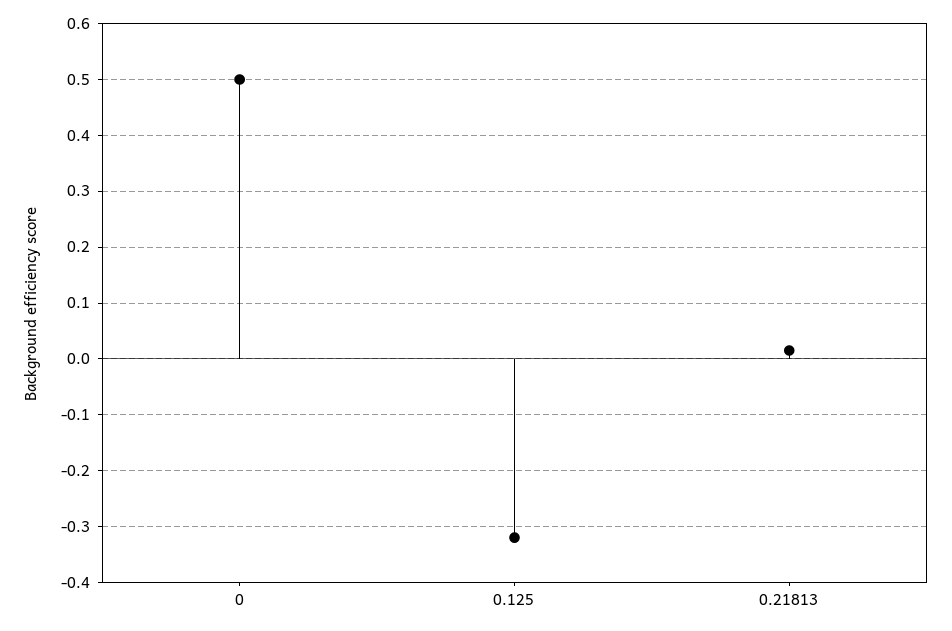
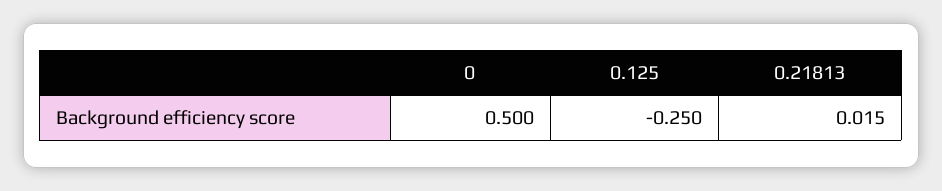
  {
    "0": 0.5,
-   "0.125": -0.32,
+   "0.125": -0.25,
    "0.21813": 0.015
  }

